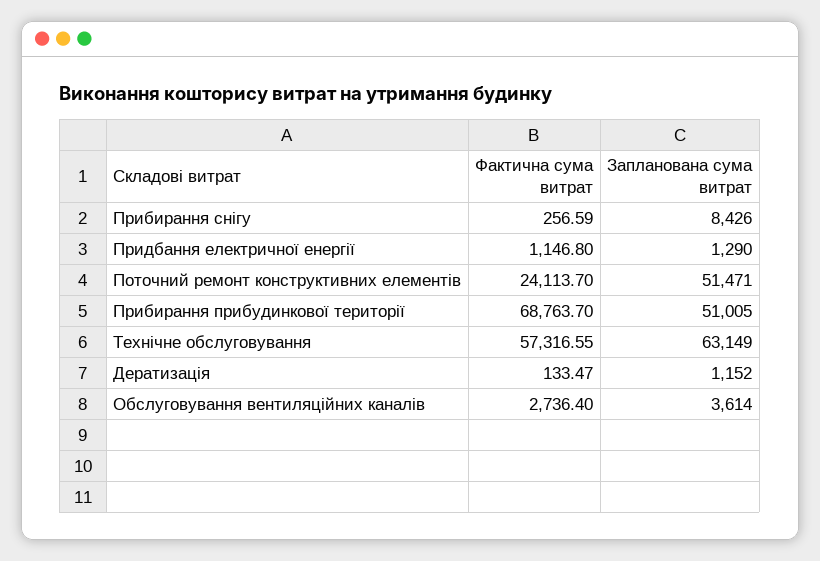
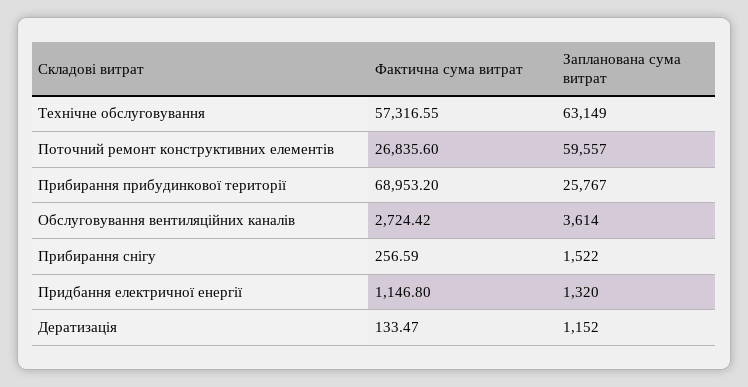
  {
    "Фактична сума витрат": {
      "Прибирання снігу": 256.59,
      "Придбання електричної енергії": 1146.8,
-     "Поточний ремонт конструктивних елементів": 24113.7,
+     "Поточний ремонт конструктивних елементів": 26835.6,
-     "Прибирання прибудинкової території": 68763.7,
+     "Прибирання прибудинкової території": 68953.2,
      "Технічне обслуговування": 57316.55,
      "Дератизація": 133.47,
-     "Обслуговування вентиляційних каналів": 2736.4
+     "Обслуговування вентиляційних каналів": 2724.42
    },
    "Запланована сума витрат": {
-     "Прибирання снігу": 8426,
+     "Прибирання снігу": 1522,
-     "Придбання електричної енергії": 1290,
+     "Придбання електричної енергії": 1320,
-     "Поточний ремонт конструктивних елементів": 51471,
+     "Поточний ремонт конструктивних елементів": 59557,
-     "Прибирання прибудинкової території": 51005,
+     "Прибирання прибудинкової території": 25767,
      "Технічне обслуговування": 63149,
      "Дератизація": 1152,
      "Обслуговування вентиляційних каналів": 3614
    }
  }

